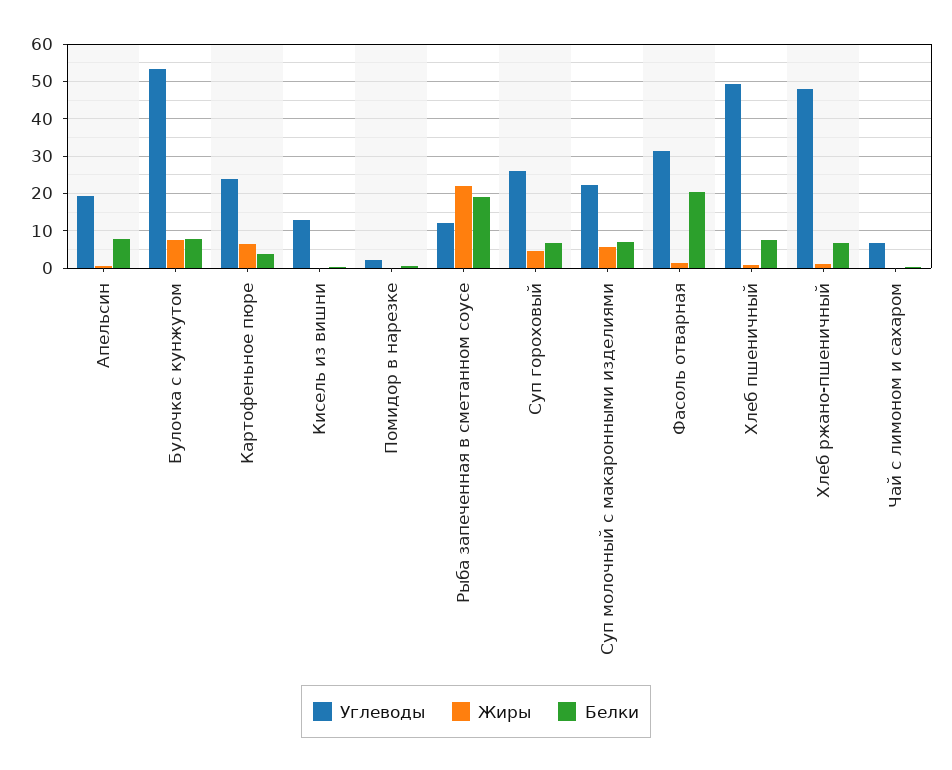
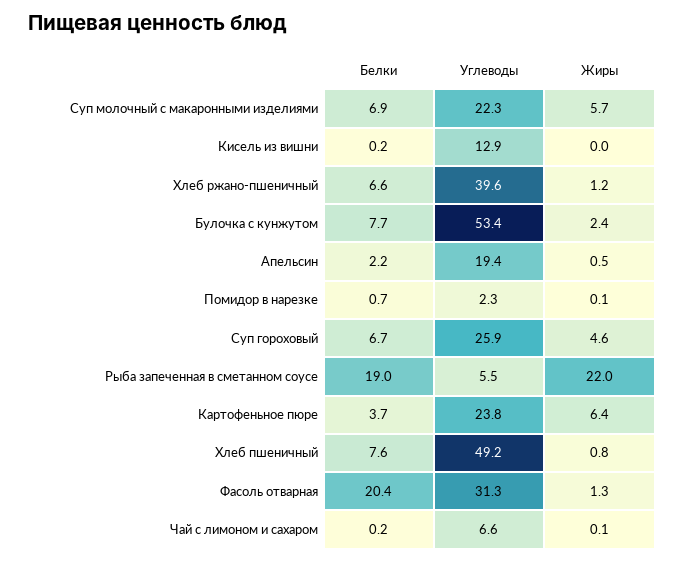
  {
    "Углеводы": {
      "Апельсин": 19.4,
      "Булочка с кунжутом": 53.4,
      "Картофеньное пюре": 23.8,
      "Кисель из вишни": 12.9,
      "Помидор в нарезке": 2.3,
-     "Рыба запеченная в сметанном соусе": 12,
+     "Рыба запеченная в сметанном соусе": 5.5,
      "Суп гороховый": 25.9,
      "Суп молочный с макаронными изделиями": 22.3,
      "Фасоль отварная": 31.3,
      "Хлеб пшеничный": 49.2,
-     "Хлеб ржано-пшеничный": 48,
+     "Хлеб ржано-пшеничный": 39.6,
      "Чай с лимоном и сахаром": 6.6
    },
    "Жиры": {
      "Апельсин": 0.5,
-     "Булочка с кунжутом": 8,
+     "Булочка с кунжутом": 2.4,
      "Картофеньное пюре": 6.4,
      "Кисель из вишни": 0,
      "Помидор в нарезке": 0.1,
      "Рыба запеченная в сметанном соусе": 22,
      "Суп гороховый": 4.6,
      "Суп молочный с макаронными изделиями": 5.7,
      "Фасоль отварная": 1.3,
      "Хлеб пшеничный": 0.8,
      "Хлеб ржано-пшеничный": 1.2,
      "Чай с лимоном и сахаром": 0.1
    },
    "Белки": {
-     "Апельсин": 8,
+     "Апельсин": 2.2,
      "Булочка с кунжутом": 7.7,
      "Картофеньное пюре": 3.7,
      "Кисель из вишни": 0.2,
      "Помидор в нарезке": 0.7,
      "Рыба запеченная в сметанном соусе": 19,
      "Суп гороховый": 6.7,
      "Суп молочный с макаронными изделиями": 6.9,
      "Фасоль отварная": 20.4,
      "Хлеб пшеничный": 7.6,
      "Хлеб ржано-пшеничный": 6.6,
      "Чай с лимоном и сахаром": 0.2
    }
  }

